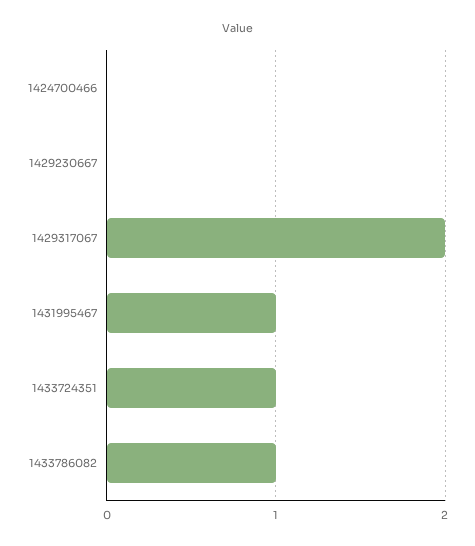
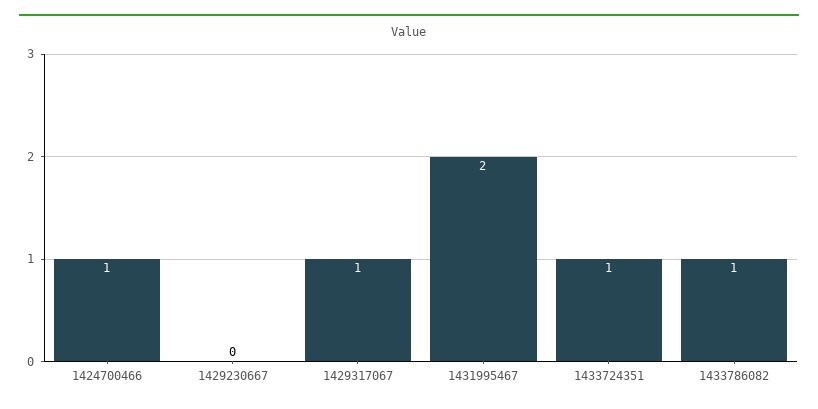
  {
-   "1424700466": 0,
+   "1424700466": 1,
    "1429230667": 0,
-   "1429317067": 2,
+   "1429317067": 1,
-   "1431995467": 1,
+   "1431995467": 2,
    "1433724351": 1,
    "1433786082": 1
  }

